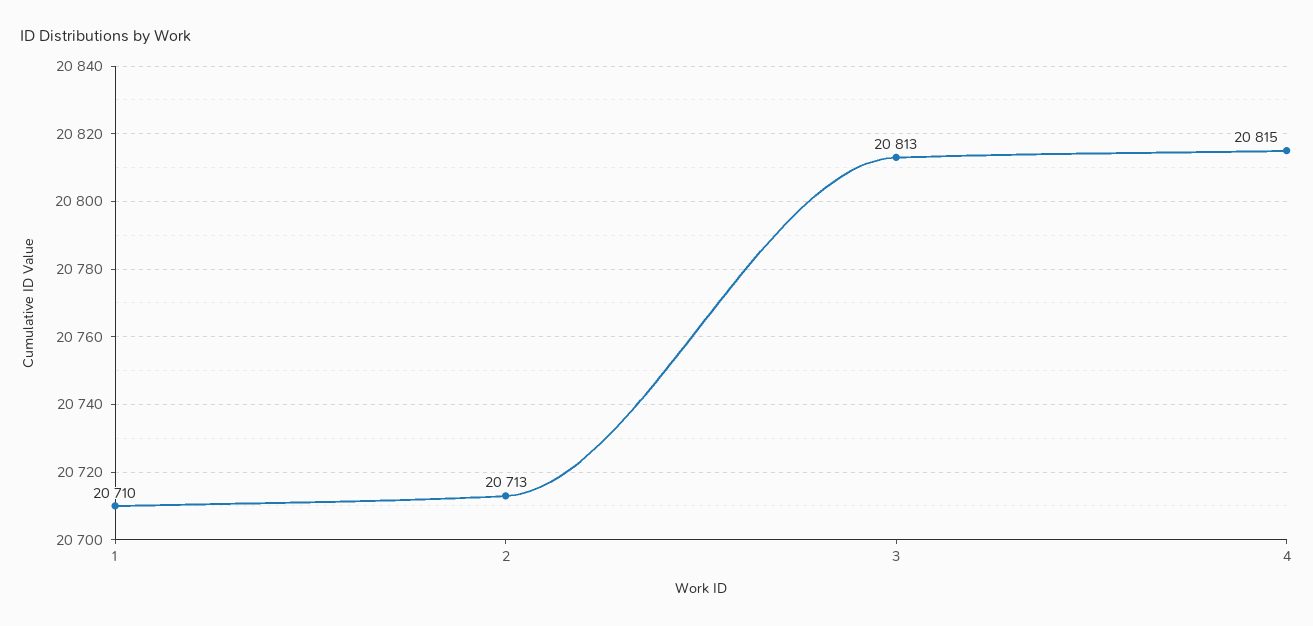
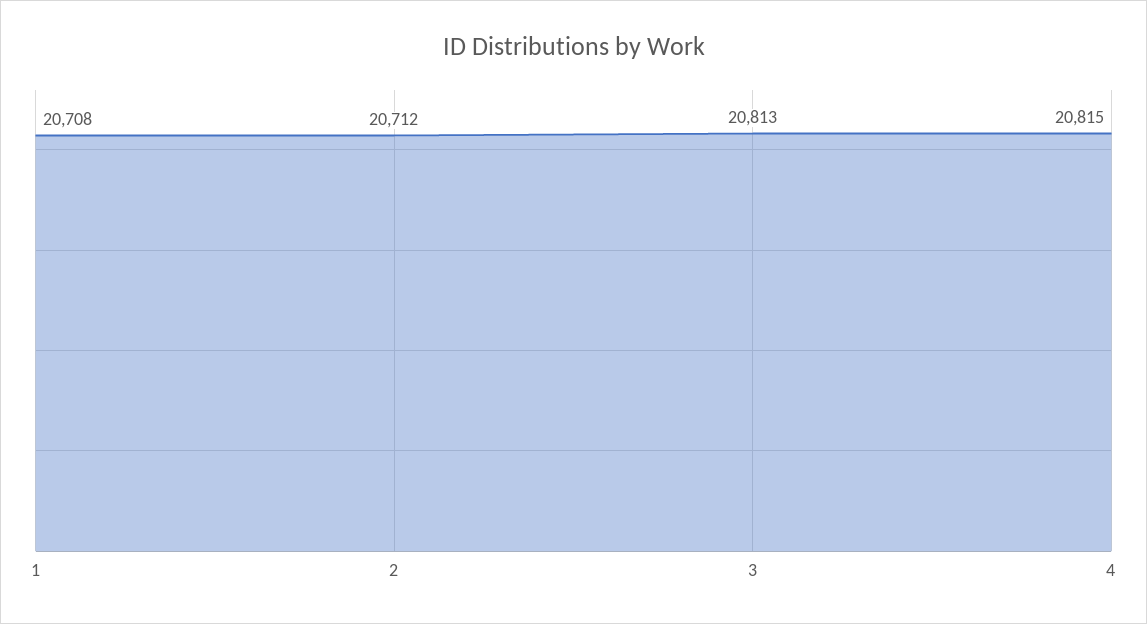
  {
-   "1": 20710,
+   "1": 20708,
-   "2": 20713,
+   "2": 20712,
    "3": 20813,
    "4": 20815
  }

